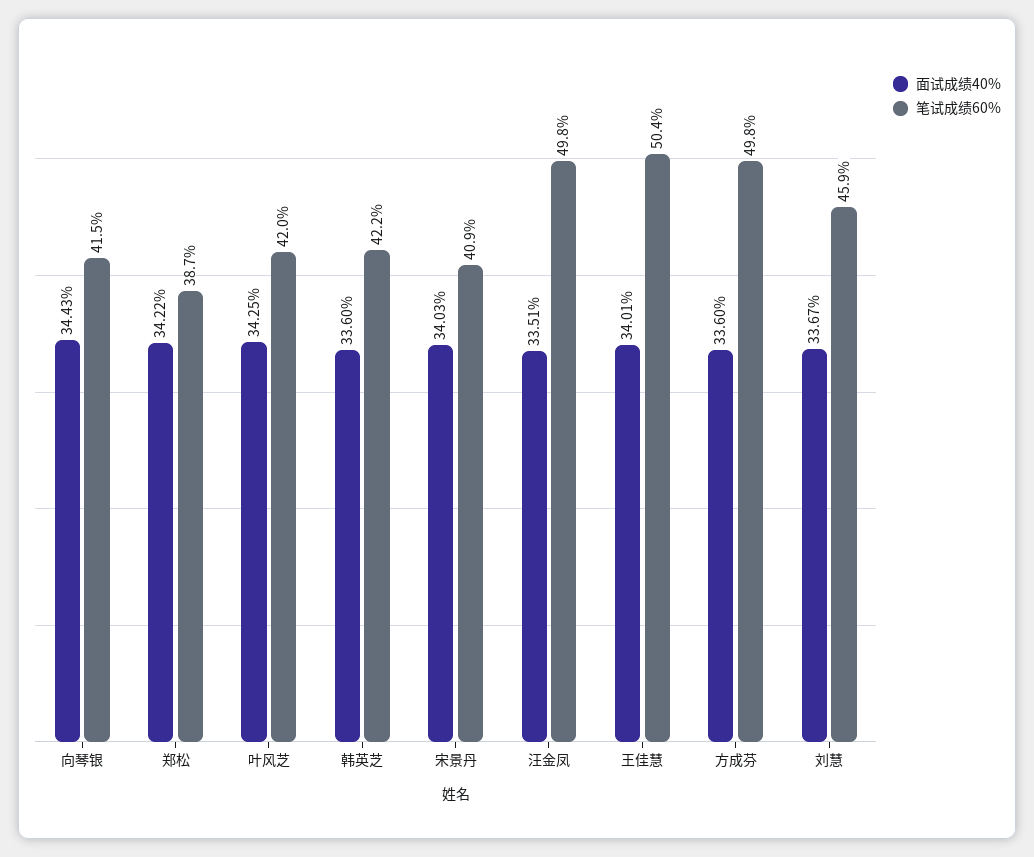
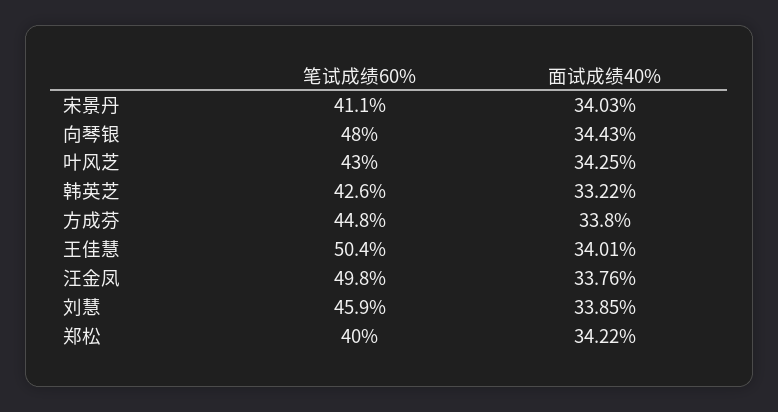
  {
    "面试成绩40%": {
      "向琴银": 34.43,
      "郑松": 34.22,
      "叶风芝": 34.25,
-     "韩英芝": 33.6,
+     "韩英芝": 33.22,
      "宋景丹": 34.03,
-     "汪金凤": 33.51,
+     "汪金凤": 33.76,
      "王佳慧": 34.01,
-     "方成芬": 33.6,
+     "方成芬": 33.8,
-     "刘慧": 33.67
+     "刘慧": 33.85
    },
    "笔试成绩60%": {
-     "向琴银": 41.5,
+     "向琴银": 48,
-     "郑松": 38.7,
+     "郑松": 40,
-     "叶风芝": 42,
+     "叶风芝": 43,
-     "韩英芝": 42.2,
+     "韩英芝": 42.6,
-     "宋景丹": 40.9,
+     "宋景丹": 41.1,
      "汪金凤": 49.8,
      "王佳慧": 50.4,
-     "方成芬": 49.8,
+     "方成芬": 44.8,
      "刘慧": 45.9
    }
  }

